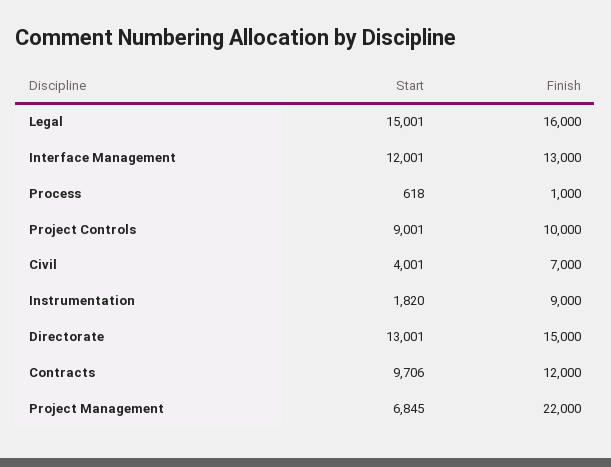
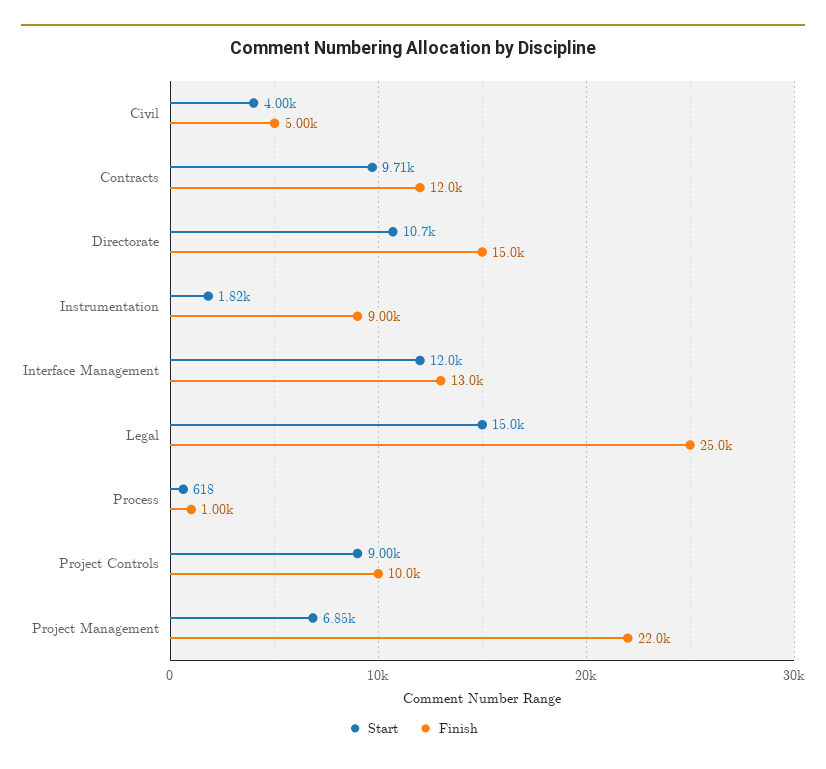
  {
    "Start": {
      "Legal": 15001,
      "Interface Management": 12001,
      "Process": 618,
      "Project Controls": 9001,
      "Civil": 4001,
      "Instrumentation": 1820,
-     "Directorate": 13001,
+     "Directorate": 10700,
      "Contracts": 9706,
      "Project Management": 6845
    },
    "Finish": {
-     "Legal": 16000,
+     "Legal": 25000,
      "Interface Management": 13000,
      "Process": 1000,
      "Project Controls": 10000,
-     "Civil": 7000,
+     "Civil": 5000,
      "Instrumentation": 9000,
      "Directorate": 15000,
      "Contracts": 12000,
      "Project Management": 22000
    }
  }

